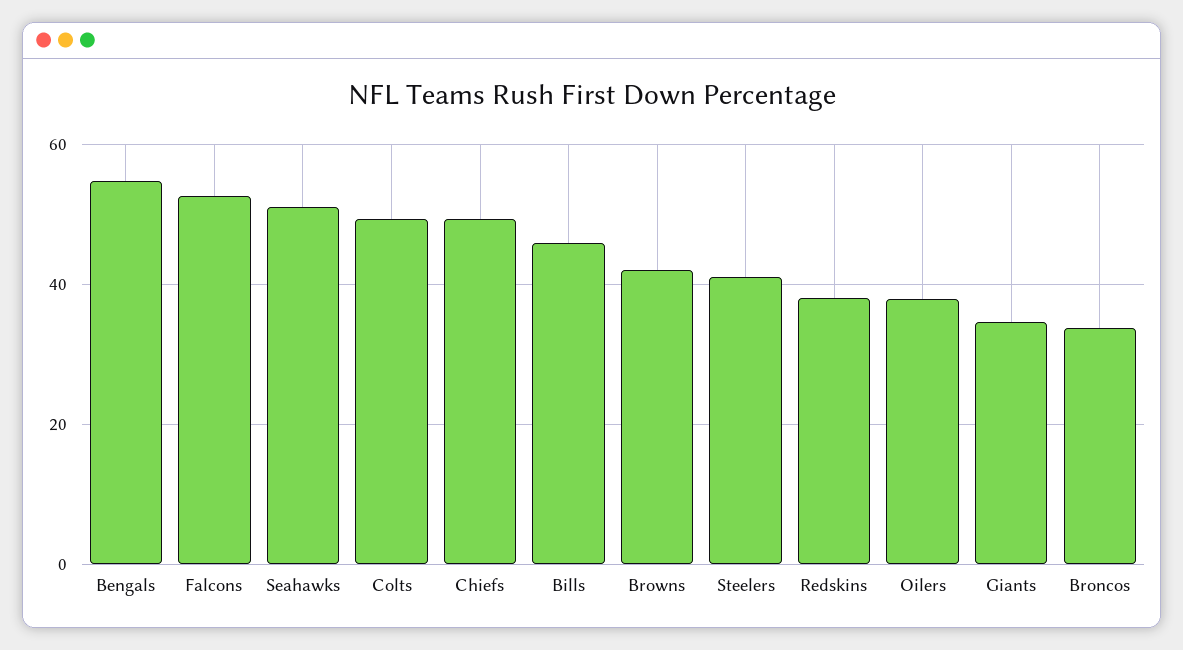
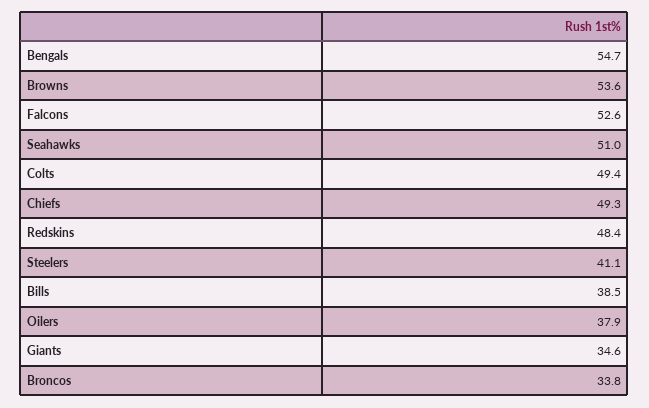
  {
    "Bengals": 54.7,
    "Falcons": 52.6,
    "Seahawks": 51,
    "Colts": 49.4,
    "Chiefs": 49.3,
-   "Bills": 46,
+   "Bills": 38.5,
-   "Browns": 42,
+   "Browns": 53.6,
    "Steelers": 41.1,
-   "Redskins": 38,
+   "Redskins": 48.4,
    "Oilers": 37.9,
    "Giants": 34.6,
    "Broncos": 33.8
  }

